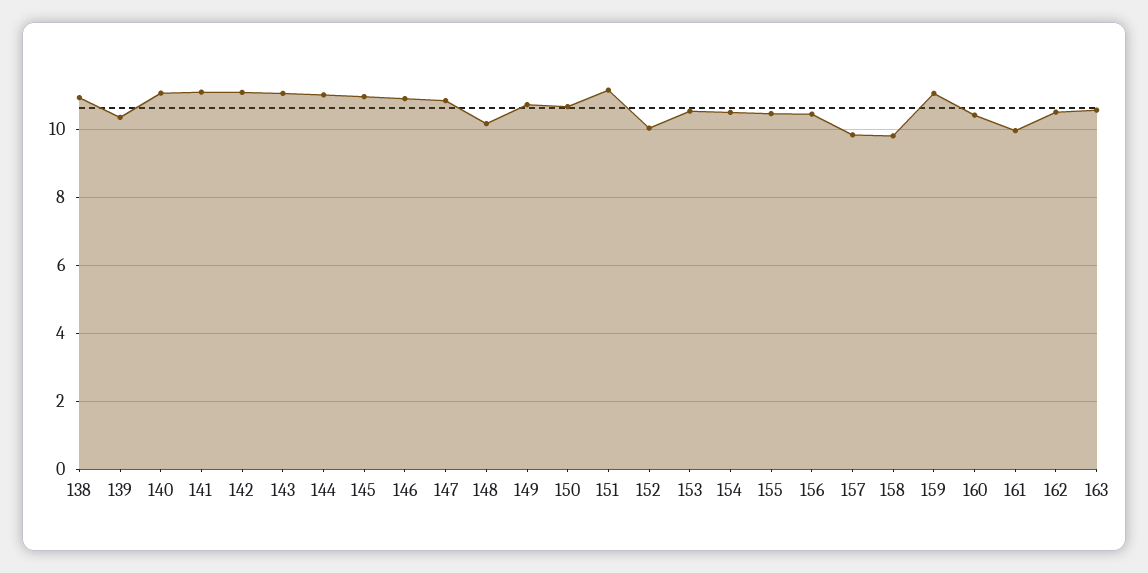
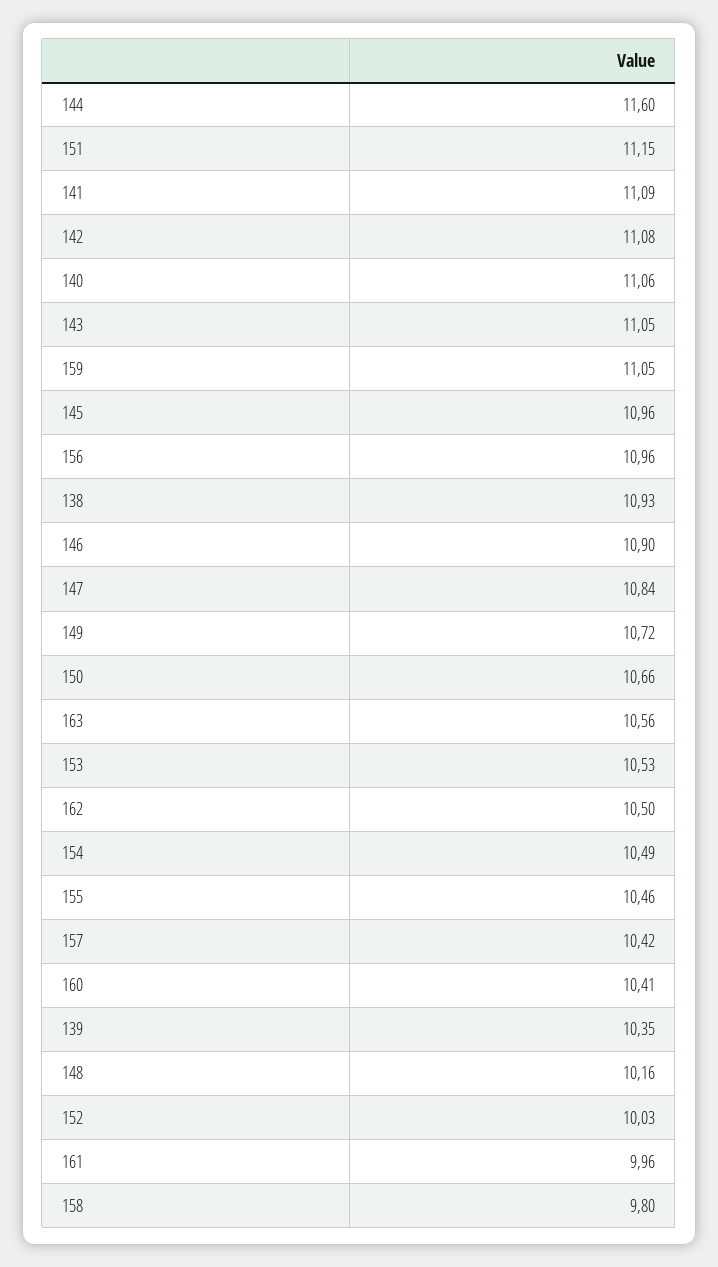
  {
    "138": 10.93,
    "139": 10.35,
    "140": 11.06,
    "141": 11.09,
    "142": 11.08,
    "143": 11.05,
-   "144": 11,
+   "144": 11.6,
    "145": 10.96,
    "146": 10.9,
    "147": 10.84,
    "148": 10.16,
    "149": 10.72,
    "150": 10.66,
    "151": 11.15,
    "152": 10.03,
    "153": 10.53,
    "154": 10.49,
    "155": 10.46,
-   "156": 10.4,
+   "156": 10.96,
-   "157": 9.8,
+   "157": 10.42,
    "158": 9.8,
    "159": 11.05,
    "160": 10.41,
    "161": 9.96,
    "162": 10.5,
    "163": 10.56
  }

